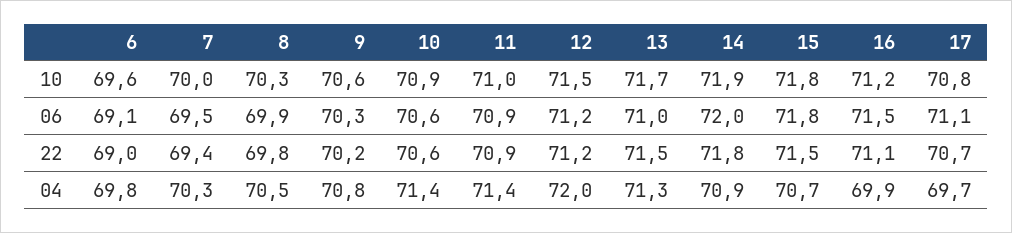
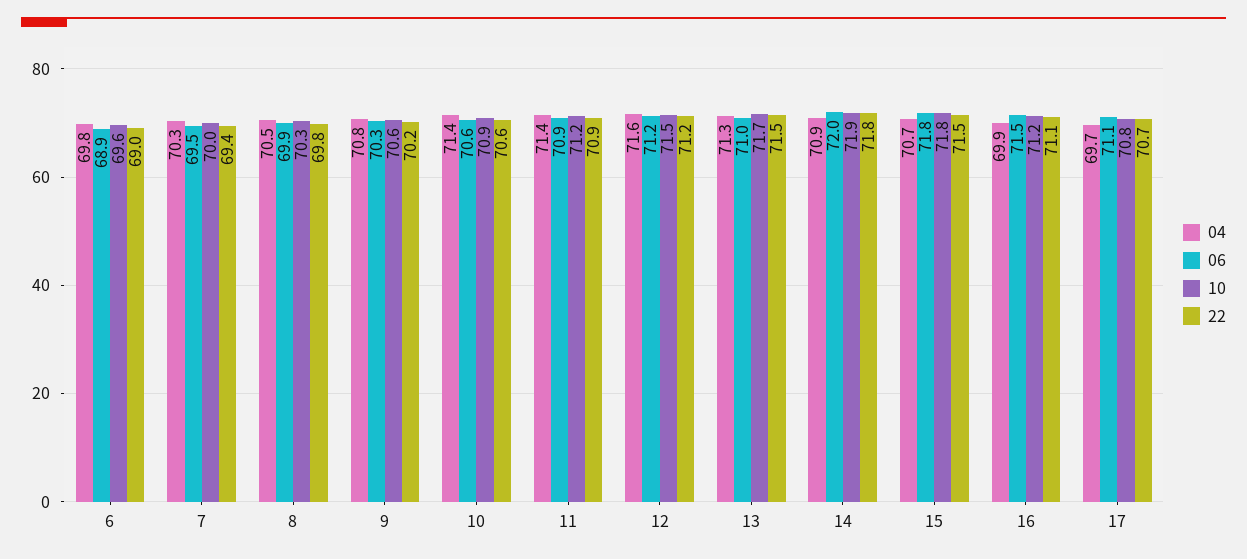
  {
    "10": {
      "6": 69.6,
      "7": 70,
      "8": 70.3,
      "9": 70.6,
      "10": 70.9,
-     "11": 71,
+     "11": 71.2,
      "12": 71.5,
      "13": 71.7,
      "14": 71.9,
      "15": 71.8,
      "16": 71.2,
      "17": 70.8
    },
    "06": {
-     "6": 69.1,
+     "6": 68.9,
      "7": 69.5,
      "8": 69.9,
      "9": 70.3,
      "10": 70.6,
      "11": 70.9,
      "12": 71.2,
      "13": 71,
      "14": 72,
      "15": 71.8,
      "16": 71.5,
      "17": 71.1
    },
    "22": {
      "6": 69,
      "7": 69.4,
      "8": 69.8,
      "9": 70.2,
      "10": 70.6,
      "11": 70.9,
      "12": 71.2,
      "13": 71.5,
      "14": 71.8,
      "15": 71.5,
      "16": 71.1,
      "17": 70.7
    },
    "04": {
      "6": 69.8,
      "7": 70.3,
      "8": 70.5,
      "9": 70.8,
      "10": 71.4,
      "11": 71.4,
-     "12": 72,
+     "12": 71.6,
      "13": 71.3,
      "14": 70.9,
      "15": 70.7,
      "16": 69.9,
      "17": 69.7
    }
  }

